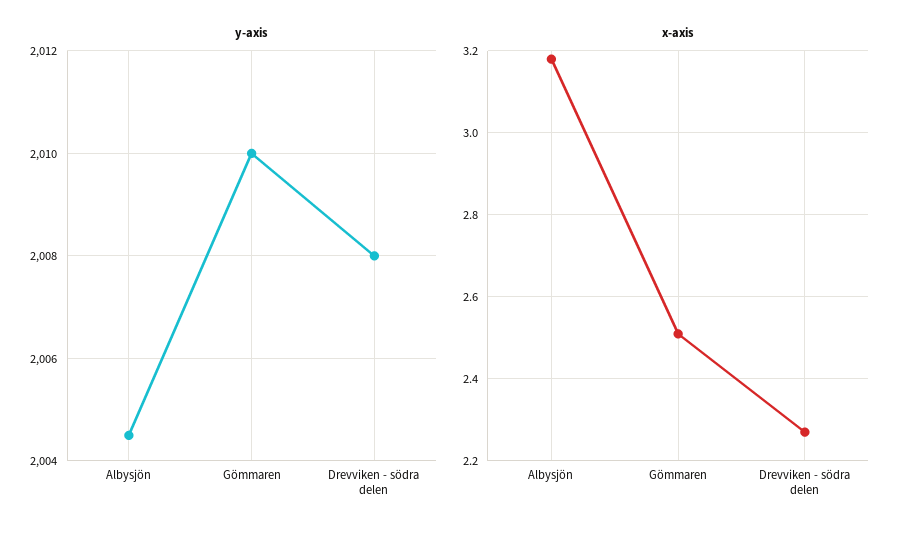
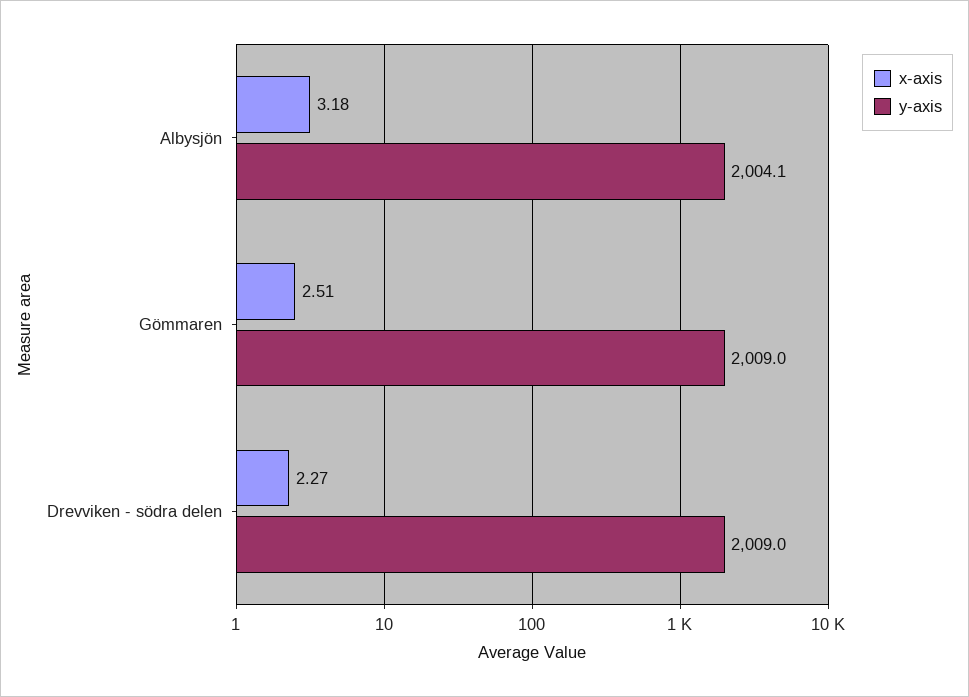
  {
    "y-axis": {
-     "Albysjön": 2004.5,
+     "Albysjön": 2004.1,
-     "Gömmaren": 2010,
+     "Gömmaren": 2009,
-     "Drevviken - södra delen": 2008
+     "Drevviken - södra delen": 2009
    },
    "x-axis": {
      "Albysjön": 3.18,
      "Gömmaren": 2.51,
      "Drevviken - södra delen": 2.27
    }
  }

